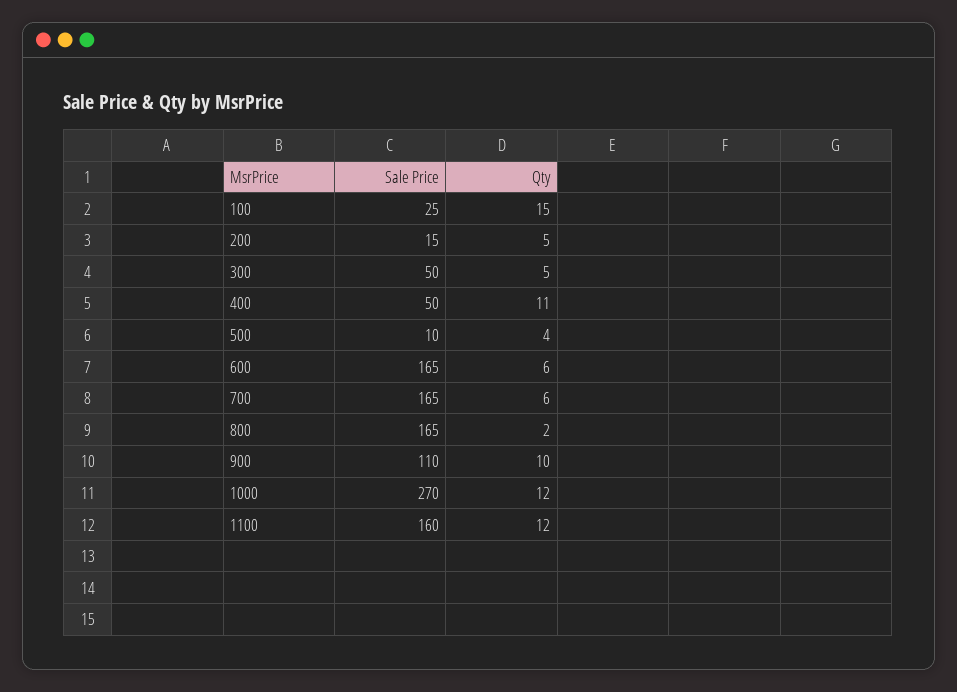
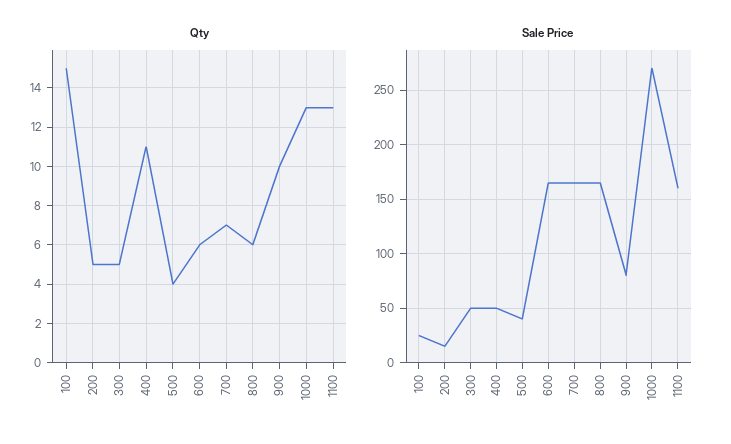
  {
    "Sale Price": {
      "100": 25,
      "200": 15,
      "300": 50,
      "400": 50,
-     "500": 10,
+     "500": 40,
      "600": 165,
      "700": 165,
      "800": 165,
-     "900": 110,
+     "900": 80,
      "1000": 270,
      "1100": 160
    },
    "Qty": {
      "100": 15,
      "200": 5,
      "300": 5,
      "400": 11,
      "500": 4,
      "600": 6,
-     "700": 6,
+     "700": 7,
-     "800": 2,
+     "800": 6,
      "900": 10,
-     "1000": 12,
+     "1000": 13,
-     "1100": 12
+     "1100": 13
    }
  }

